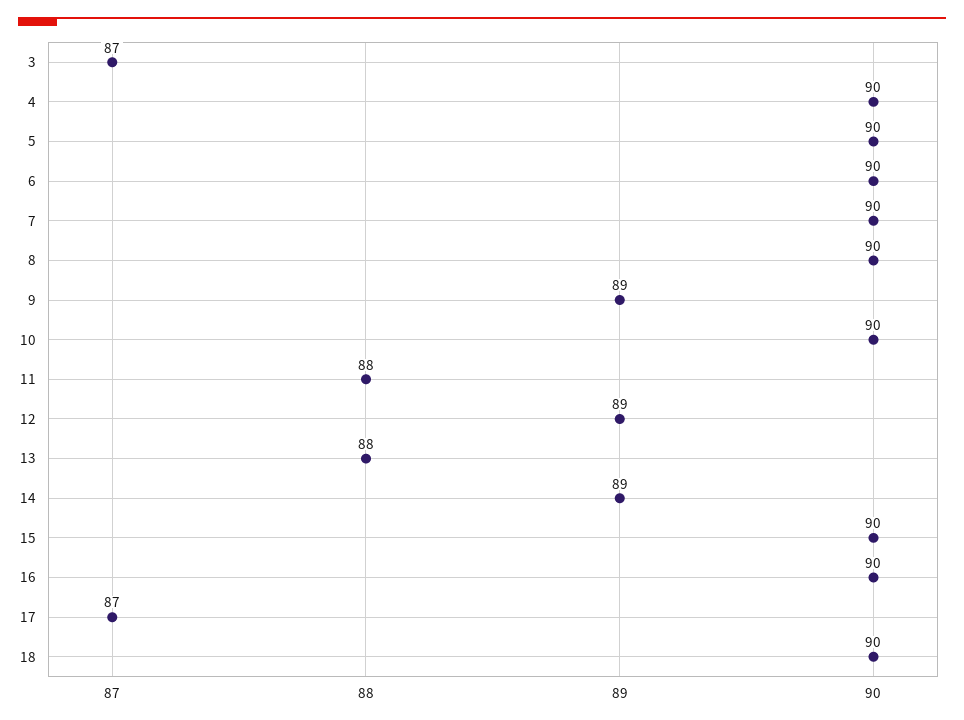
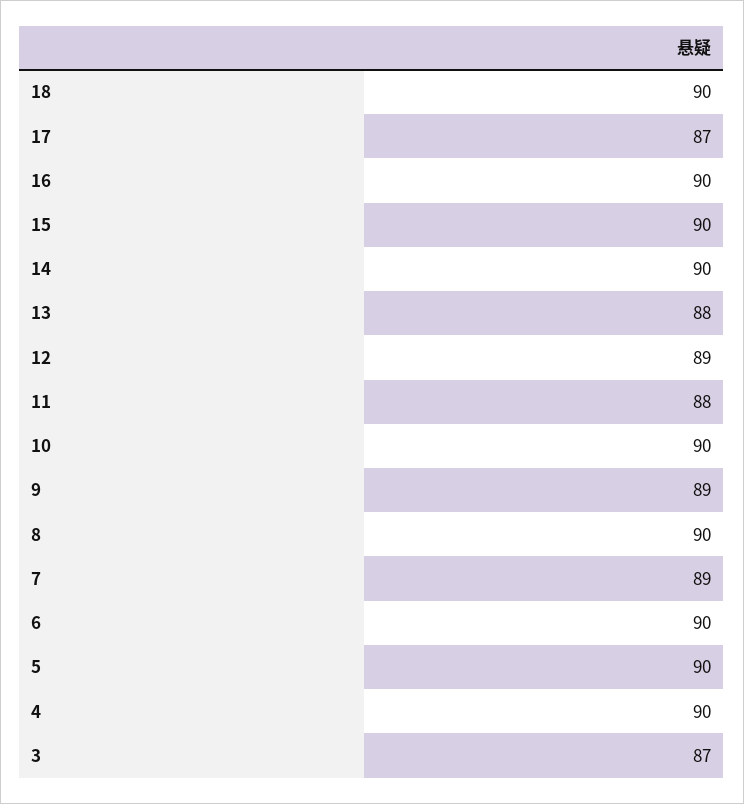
  {
    "3": 87,
    "4": 90,
    "5": 90,
    "6": 90,
-   "7": 90,
+   "7": 89,
    "8": 90,
    "9": 89,
    "10": 90,
    "11": 88,
    "12": 89,
    "13": 88,
-   "14": 89,
+   "14": 90,
    "15": 90,
    "16": 90,
    "17": 87,
    "18": 90
  }

